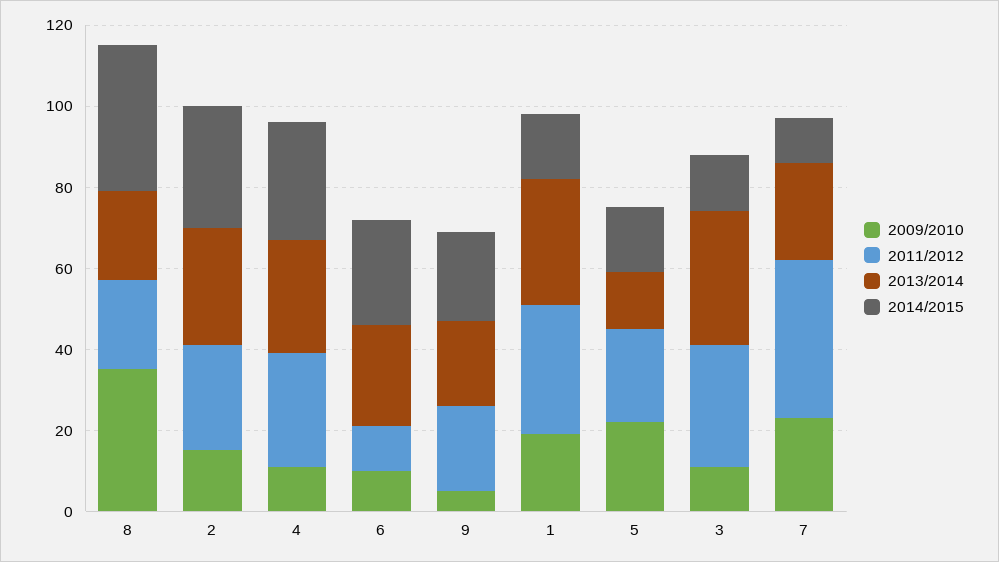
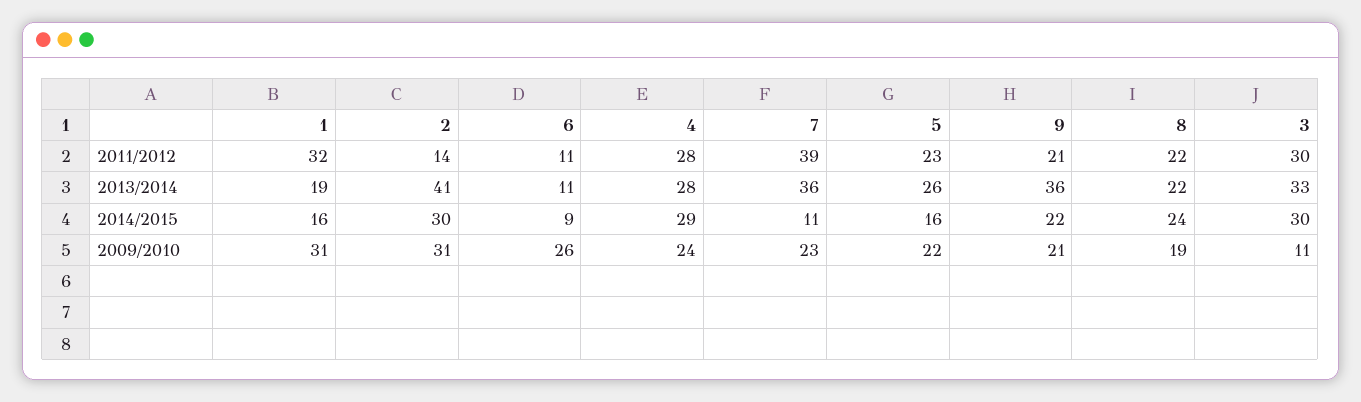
  {
    "2009/2010": {
-     "8": 35,
+     "8": 19,
-     "2": 15,
+     "2": 31,
-     "4": 10,
+     "4": 24,
-     "6": 10,
+     "6": 26,
-     "9": 5,
+     "9": 21,
-     "1": 20,
+     "1": 31,
      "5": 22,
      "3": 11,
      "7": 23
    },
    "2011/2012": {
      "8": 22,
-     "2": 25,
+     "2": 14,
      "4": 28,
      "6": 11,
      "9": 21,
      "1": 32,
      "5": 23,
      "3": 30,
      "7": 39
    },
    "2013/2014": {
      "8": 22,
-     "2": 30,
+     "2": 41,
      "4": 28,
-     "6": 25,
+     "6": 11,
-     "9": 20,
+     "9": 36,
-     "1": 30,
+     "1": 19,
-     "5": 15,
+     "5": 26,
      "3": 33,
-     "7": 25
+     "7": 36
    },
    "2014/2015": {
-     "8": 35,
+     "8": 24,
      "2": 30,
      "4": 29,
-     "6": 25,
+     "6": 9,
      "9": 22,
      "1": 16,
      "5": 16,
-     "3": 15,
+     "3": 30,
      "7": 11
    }
  }

